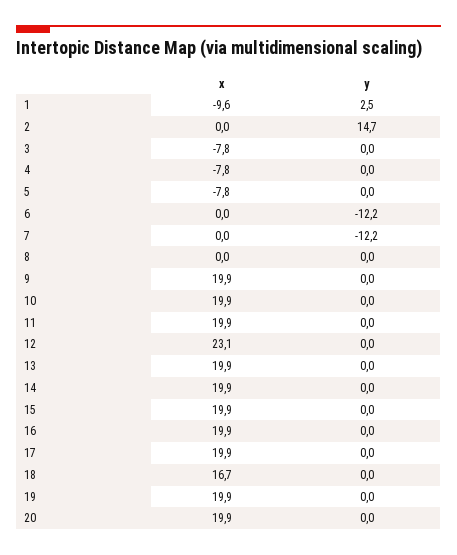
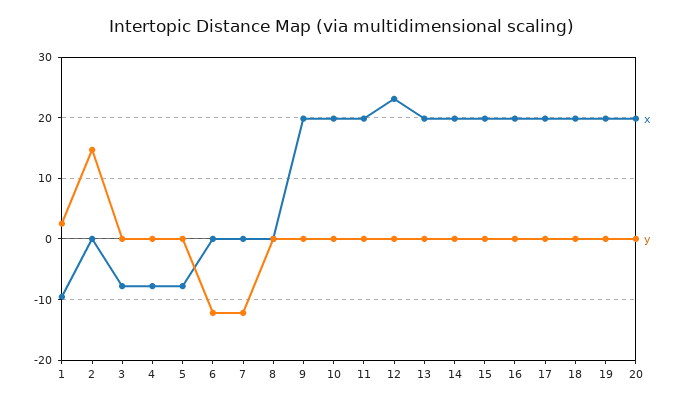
  {
    "x": {
      "1": -9.6,
      "2": 0,
      "3": -7.8,
      "4": -7.8,
      "5": -7.8,
      "6": 0,
      "7": 0,
      "8": 0,
      "9": 19.9,
      "10": 19.9,
      "11": 19.9,
      "12": 23.1,
      "13": 19.9,
      "14": 19.9,
      "15": 19.9,
      "16": 19.9,
      "17": 19.9,
-     "18": 16.7,
+     "18": 20,
      "19": 19.9,
      "20": 19.9
    },
    "y": {
      "1": 2.5,
      "2": 14.7,
      "3": 0,
      "4": 0,
      "5": 0,
      "6": -12.2,
      "7": -12.2,
      "8": 0,
      "9": 0,
      "10": 0,
      "11": 0,
      "12": 0,
      "13": 0,
      "14": 0,
      "15": 0,
      "16": 0,
      "17": 0,
      "18": 0,
      "19": 0,
      "20": 0
    }
  }

